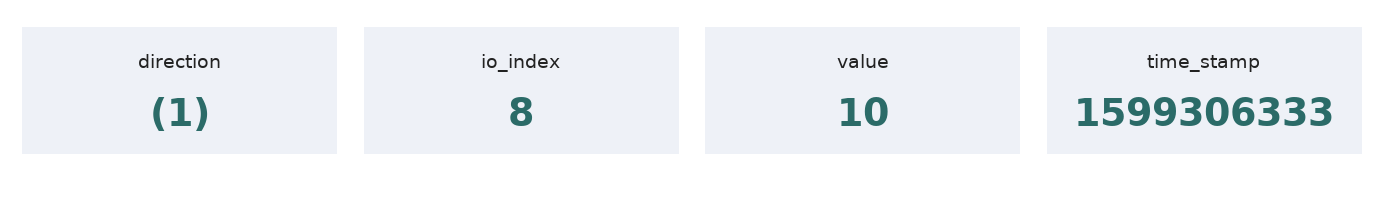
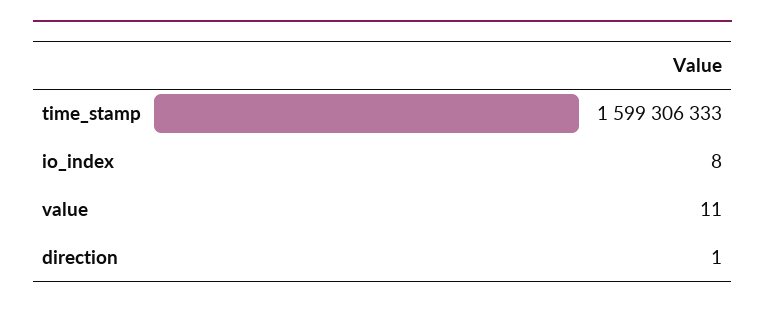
  {
-   "direction": -1,
+   "direction": 1,
    "io_index": 8,
-   "value": 10,
+   "value": 11,
    "time_stamp": 1599306333
  }

